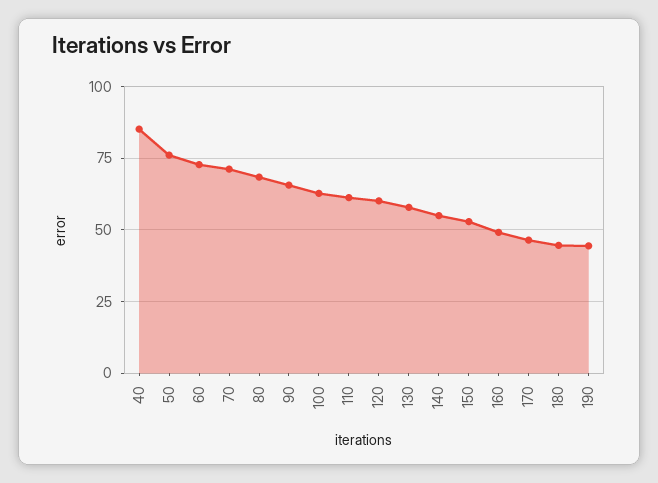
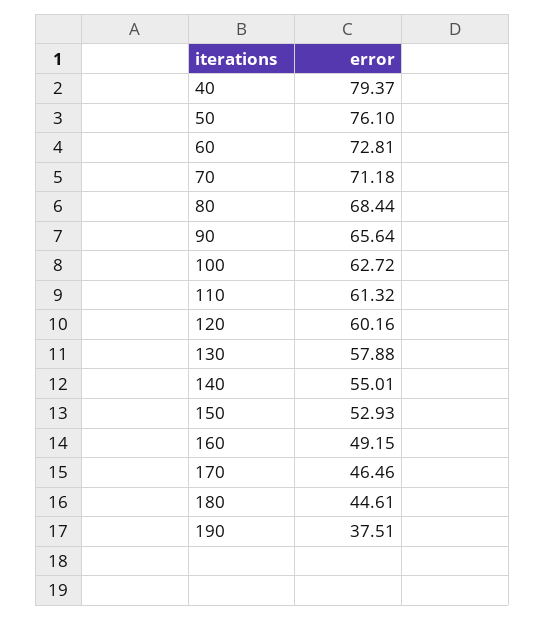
  {
-   "40": 85,
+   "40": 79.37,
    "50": 76.1,
    "60": 72.81,
    "70": 71.18,
    "80": 68.44,
    "90": 65.64,
    "100": 62.72,
    "110": 61.32,
    "120": 60.16,
    "130": 57.88,
    "140": 55.01,
    "150": 52.93,
    "160": 49.15,
    "170": 46.46,
    "180": 44.61,
-   "190": 45
+   "190": 37.51
  }

